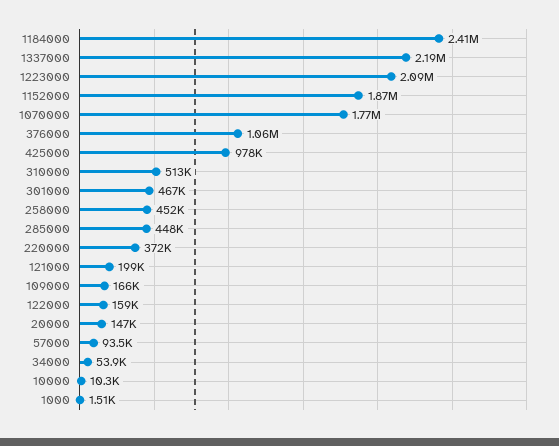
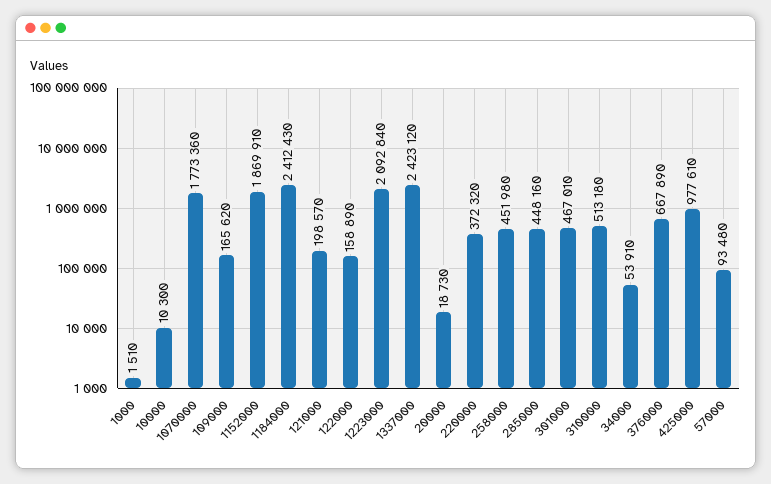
  {
    "1184000": 2412430,
-   "1337000": 2190000,
+   "1337000": 2423120,
    "1223000": 2092840,
    "1152000": 1869910,
    "1070000": 1773360,
-   "376000": 1060000,
+   "376000": 667890,
    "425000": 977610,
    "310000": 513180,
    "301000": 467010,
    "258000": 451980,
    "285000": 448160,
    "220000": 372320,
    "121000": 198570,
    "109000": 165620,
    "122000": 158890,
-   "20000": 147000,
+   "20000": 18730,
    "57000": 93480,
    "34000": 53910,
    "10000": 10300,
    "1000": 1510
  }

